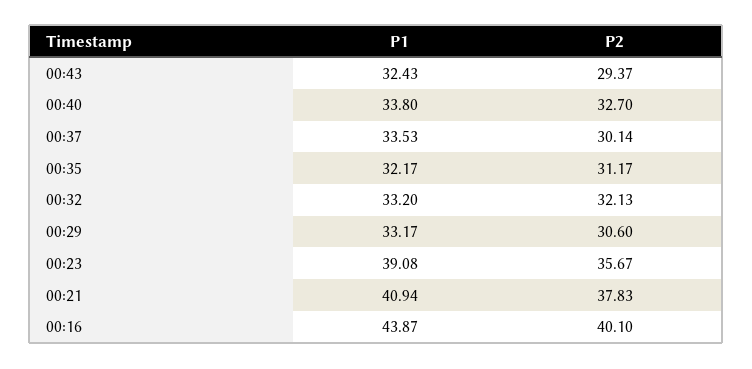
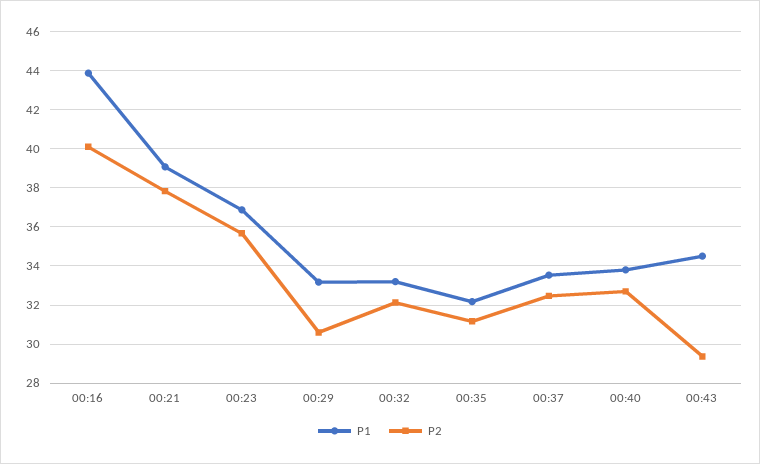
  {
    "P1": {
-     "00:43": 32.43,
+     "00:43": 34.5,
      "00:40": 33.8,
      "00:37": 33.53,
      "00:35": 32.17,
      "00:32": 33.2,
      "00:29": 33.17,
-     "00:23": 39.08,
+     "00:23": 37,
-     "00:21": 40.94,
+     "00:21": 39,
      "00:16": 43.87
    },
    "P2": {
      "00:43": 29.37,
      "00:40": 32.7,
-     "00:37": 30.14,
+     "00:37": 32.5,
      "00:35": 31.17,
      "00:32": 32.13,
      "00:29": 30.6,
      "00:23": 35.67,
      "00:21": 37.83,
      "00:16": 40.1
    }
  }

